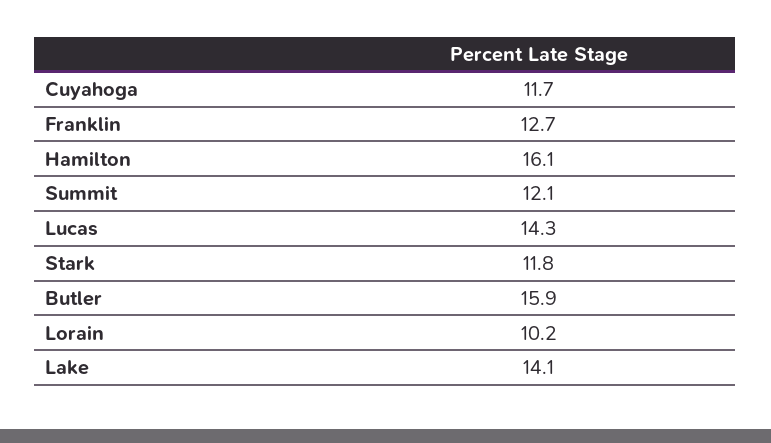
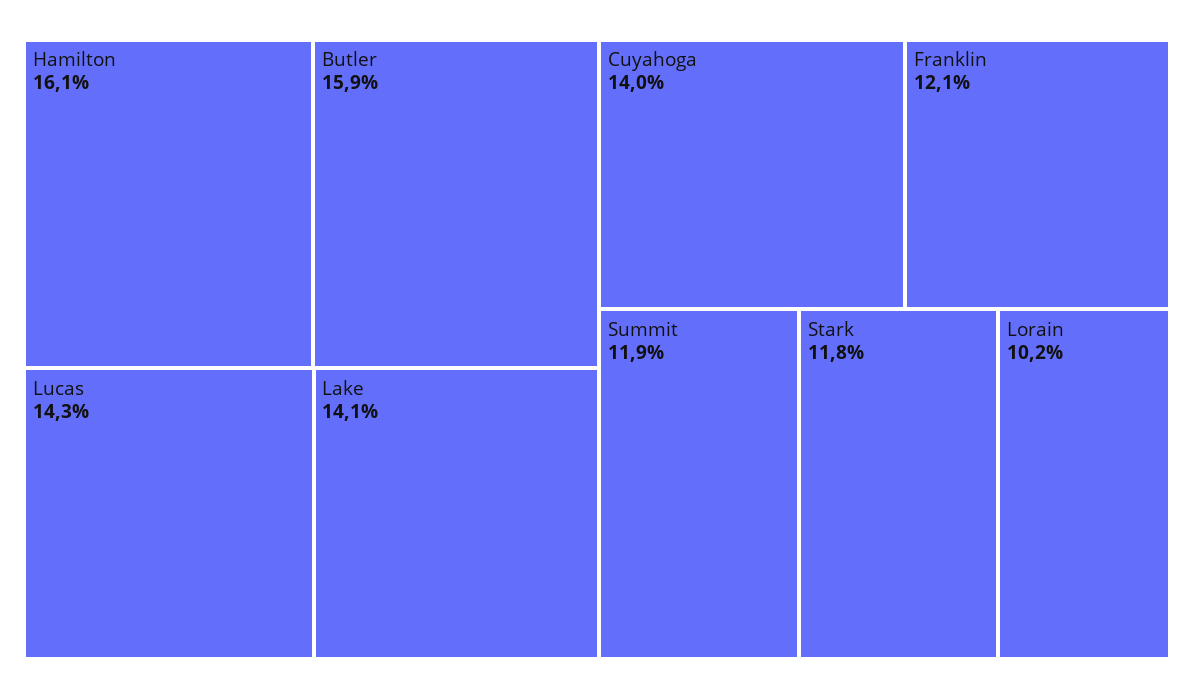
  {
-   "Cuyahoga": 11.7,
+   "Cuyahoga": 14,
-   "Franklin": 12.7,
+   "Franklin": 12.1,
    "Hamilton": 16.1,
-   "Summit": 12.1,
+   "Summit": 11.9,
    "Lucas": 14.3,
    "Stark": 11.8,
    "Butler": 15.9,
    "Lorain": 10.2,
    "Lake": 14.1
  }

